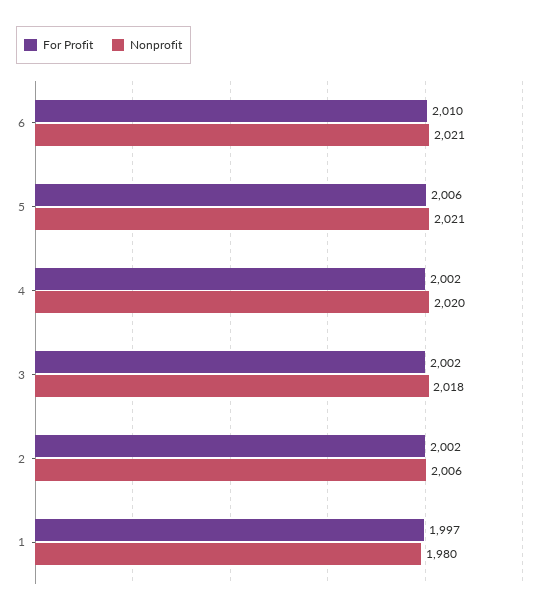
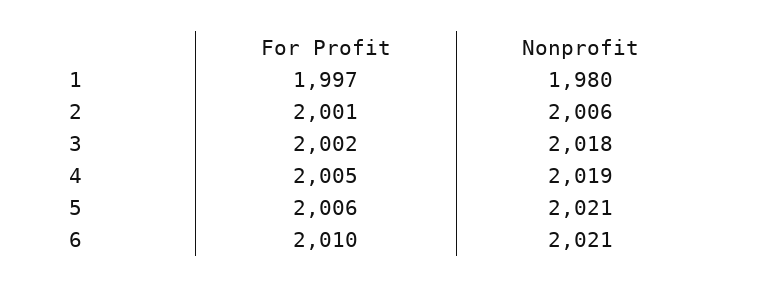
  {
    "For Profit": {
      "6": 2010,
      "5": 2006,
-     "4": 2002,
+     "4": 2005,
      "3": 2002,
-     "2": 2002,
+     "2": 2001,
      "1": 1997
    },
    "Nonprofit": {
      "6": 2021,
      "5": 2021,
-     "4": 2020,
+     "4": 2019,
      "3": 2018,
      "2": 2006,
      "1": 1980
    }
  }

